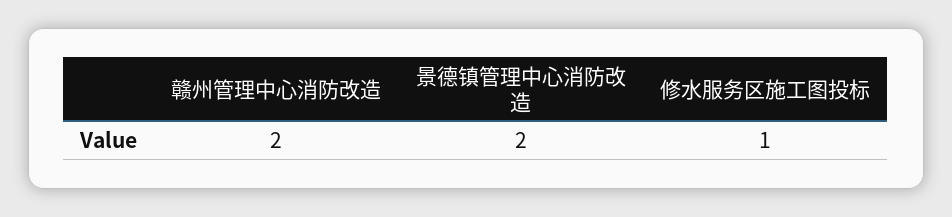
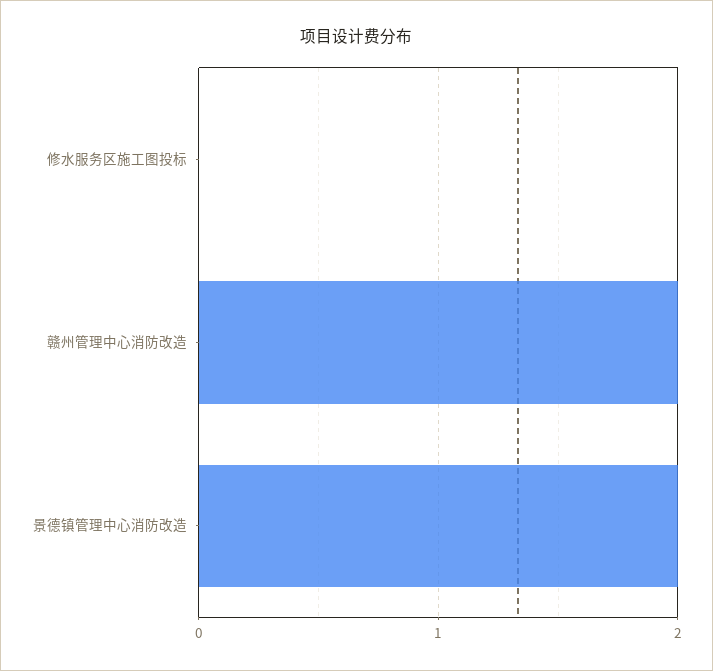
  {
    "赣州管理中心消防改造": 2,
    "景德镇管理中心消防改造": 2,
-   "修水服务区施工图投标": 1
+   "修水服务区施工图投标": 0
  }

